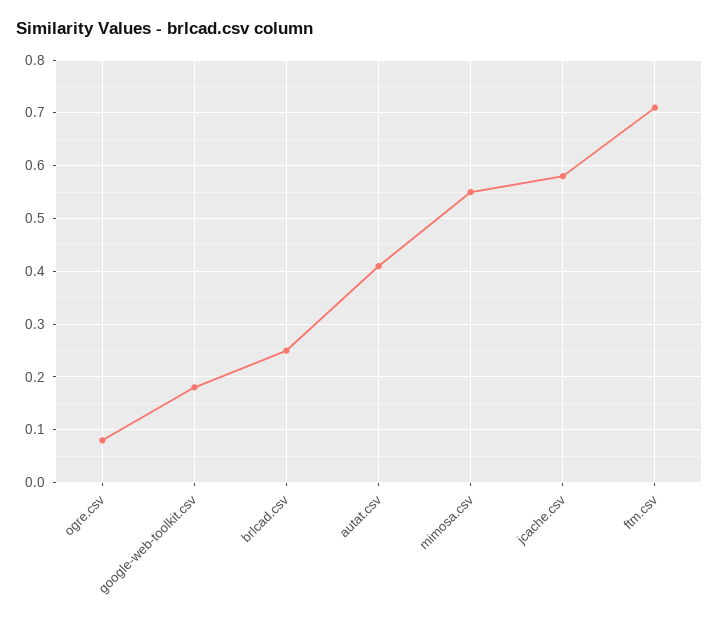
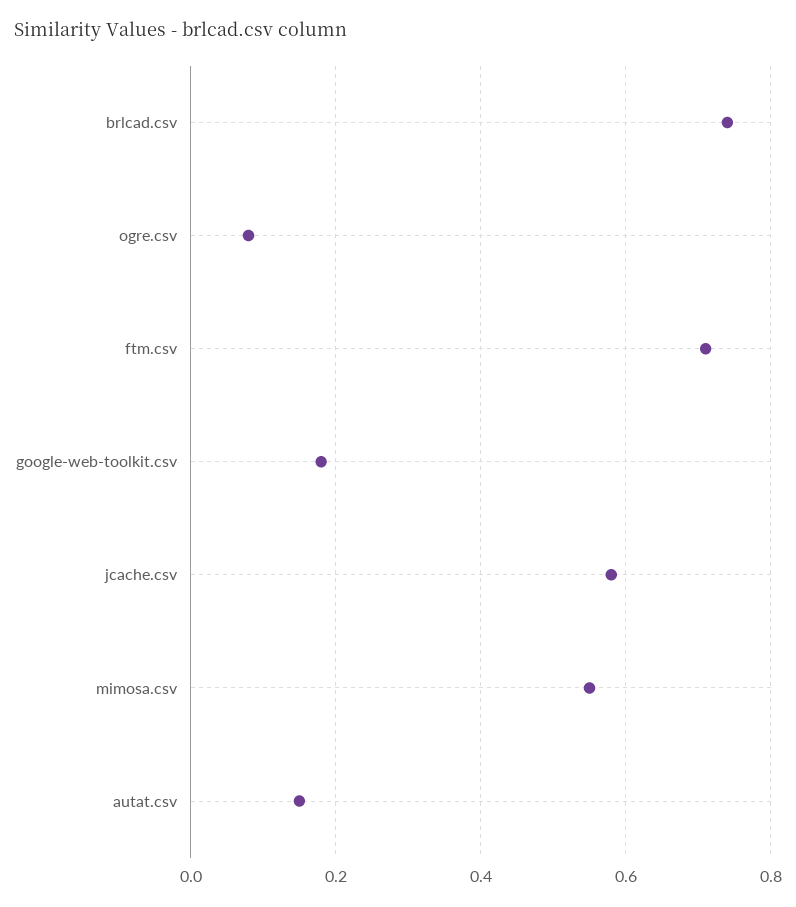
  {
    "ogre.csv": 0.1,
    "google-web-toolkit.csv": 0.2,
-   "brlcad.csv": 0.25,
+   "brlcad.csv": 0.75,
-   "autat.csv": 0.4,
+   "autat.csv": 0.15,
    "mimosa.csv": 0.55,
    "jcache.csv": 0.6,
    "ftm.csv": 0.7
  }

